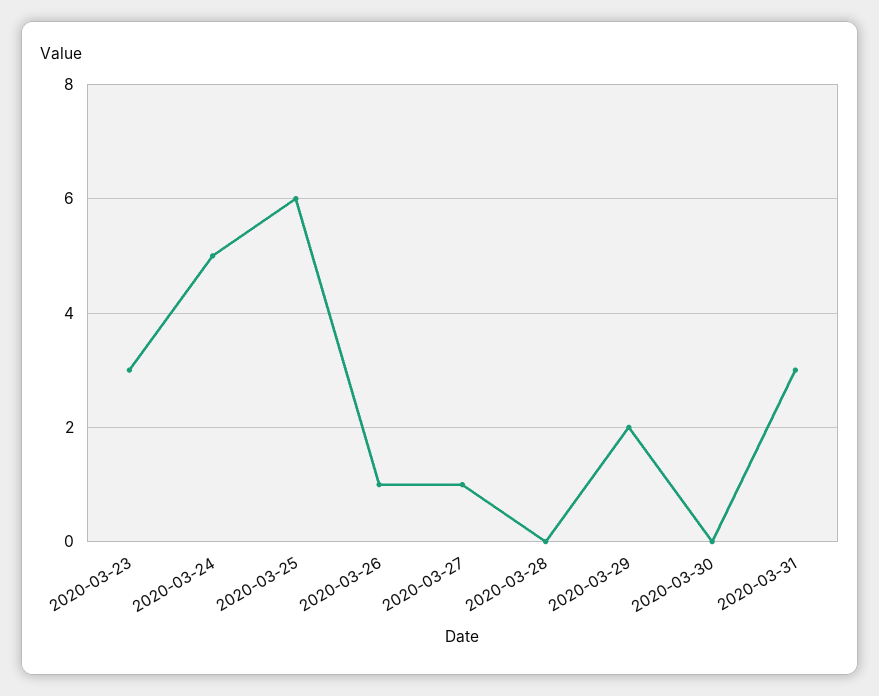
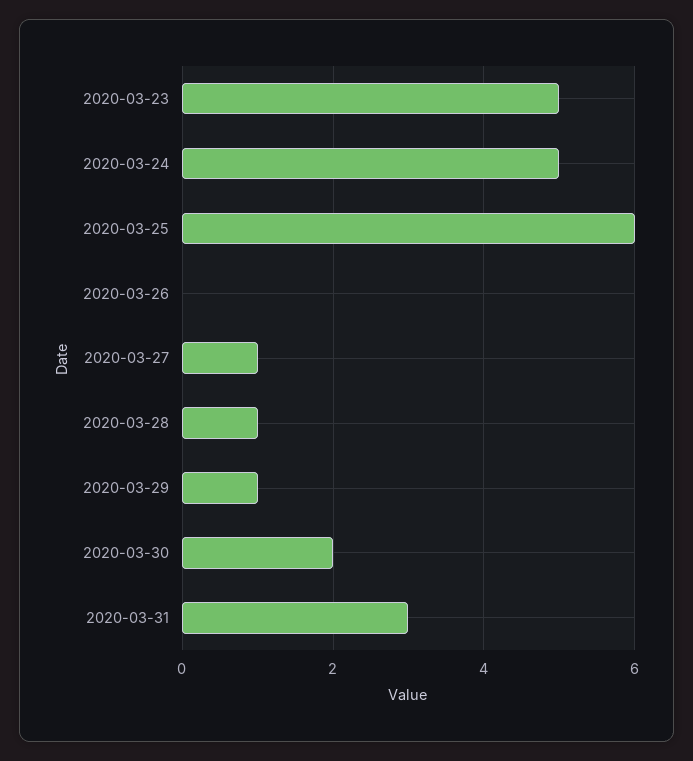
  {
-   "2020-03-23": 3,
+   "2020-03-23": 5,
    "2020-03-24": 5,
    "2020-03-25": 6,
-   "2020-03-26": 1,
+   "2020-03-26": 0,
    "2020-03-27": 1,
-   "2020-03-28": 0,
+   "2020-03-28": 1,
-   "2020-03-29": 2,
+   "2020-03-29": 1,
-   "2020-03-30": 0,
+   "2020-03-30": 2,
    "2020-03-31": 3
  }

